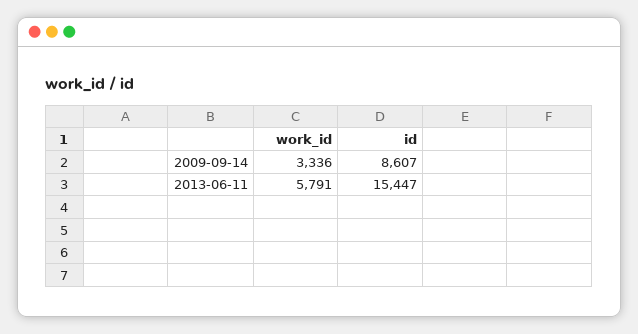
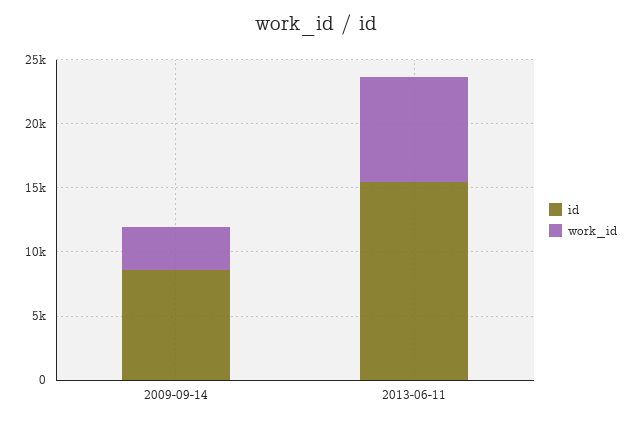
  {
    "work_id": {
      "2009-09-14": 3336,
-     "2013-06-11": 5791
+     "2013-06-11": 8000
    },
    "id": {
      "2009-09-14": 8607,
      "2013-06-11": 15447
    }
  }

